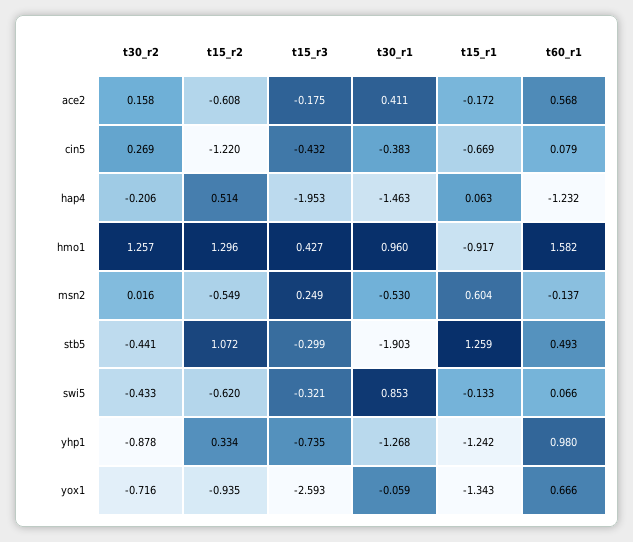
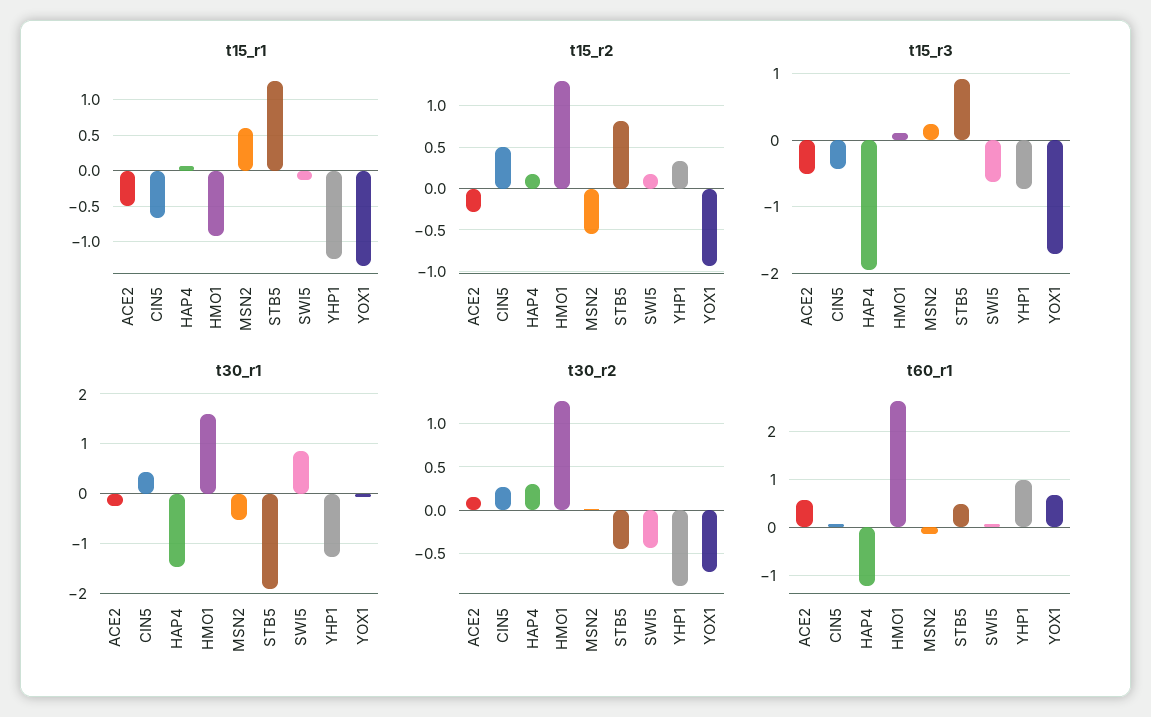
  {
    "t30_r2": {
      "ace2": 0.158,
      "cin5": 0.269,
-     "hap4": -0.206,
+     "hap4": 0.3,
      "hmo1": 1.257,
      "msn2": 0.016,
      "stb5": -0.441,
      "swi5": -0.433,
      "yhp1": -0.878,
      "yox1": -0.716
    },
    "t15_r2": {
-     "ace2": -0.608,
+     "ace2": -0.3,
-     "cin5": -1.22,
+     "cin5": 0.5,
-     "hap4": 0.514,
+     "hap4": 0.2,
      "hmo1": 1.296,
      "msn2": -0.549,
-     "stb5": 1.072,
+     "stb5": 0.8,
-     "swi5": -0.62,
+     "swi5": 0.2,
      "yhp1": 0.334,
      "yox1": -0.935
    },
    "t15_r3": {
-     "ace2": -0.175,
+     "ace2": -0.5,
      "cin5": -0.432,
      "hap4": -1.953,
-     "hmo1": 0.427,
+     "hmo1": 0.1,
      "msn2": 0.249,
-     "stb5": -0.299,
+     "stb5": 0.9,
-     "swi5": -0.321,
+     "swi5": -0.6,
      "yhp1": -0.735,
-     "yox1": -2.593
+     "yox1": -1.7
    },
    "t30_r1": {
-     "ace2": 0.411,
+     "ace2": -0.2,
-     "cin5": -0.383,
+     "cin5": 0.4,
      "hap4": -1.463,
-     "hmo1": 0.96,
+     "hmo1": 1.6,
      "msn2": -0.53,
      "stb5": -1.903,
      "swi5": 0.853,
      "yhp1": -1.268,
      "yox1": -0.059
    },
    "t15_r1": {
-     "ace2": -0.172,
+     "ace2": -0.5,
      "cin5": -0.669,
      "hap4": 0.063,
      "hmo1": -0.917,
      "msn2": 0.604,
      "stb5": 1.259,
      "swi5": -0.133,
      "yhp1": -1.242,
      "yox1": -1.343
    },
    "t60_r1": {
      "ace2": 0.568,
      "cin5": 0.079,
      "hap4": -1.232,
-     "hmo1": 1.582,
+     "hmo1": 2.6,
      "msn2": -0.137,
      "stb5": 0.493,
      "swi5": 0.066,
      "yhp1": 0.98,
      "yox1": 0.666
    }
  }

